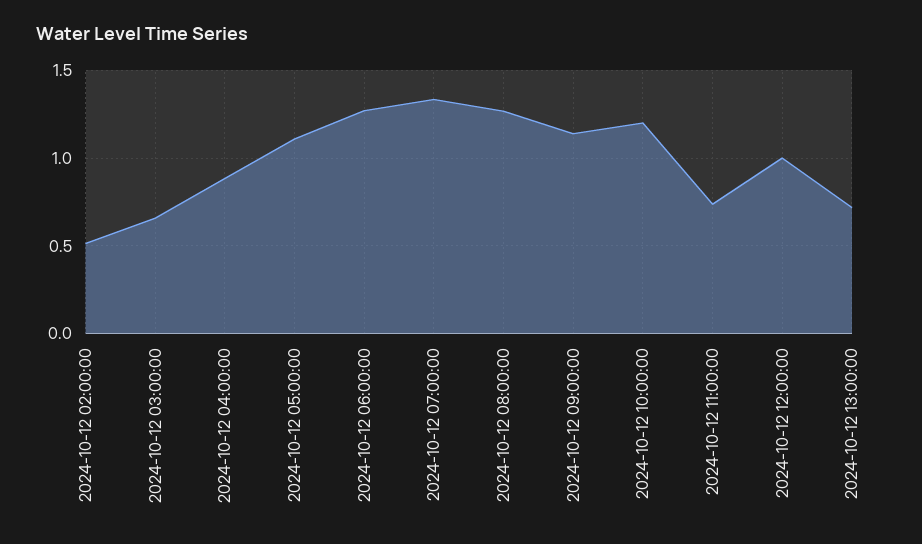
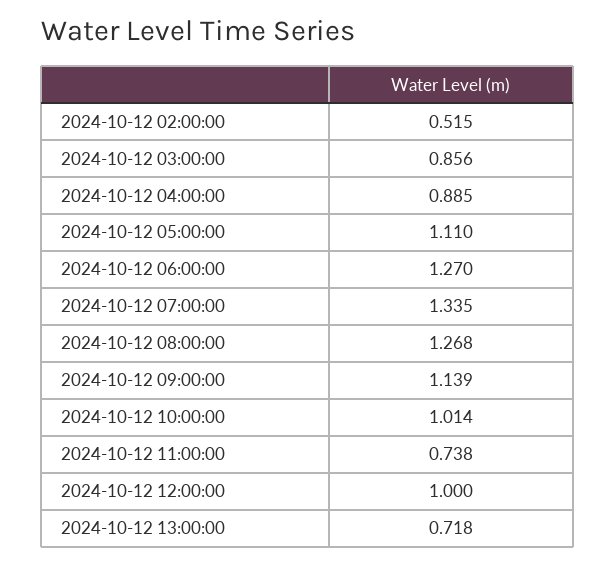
  {
    "2024-10-12 02:00:00": 0.515,
-   "2024-10-12 03:00:00": 0.65,
+   "2024-10-12 03:00:00": 0.856,
    "2024-10-12 04:00:00": 0.885,
    "2024-10-12 05:00:00": 1.11,
    "2024-10-12 06:00:00": 1.27,
    "2024-10-12 07:00:00": 1.335,
    "2024-10-12 08:00:00": 1.268,
    "2024-10-12 09:00:00": 1.139,
-   "2024-10-12 10:00:00": 1.2,
+   "2024-10-12 10:00:00": 1.014,
    "2024-10-12 11:00:00": 0.738,
    "2024-10-12 12:00:00": 1,
    "2024-10-12 13:00:00": 0.718
  }

